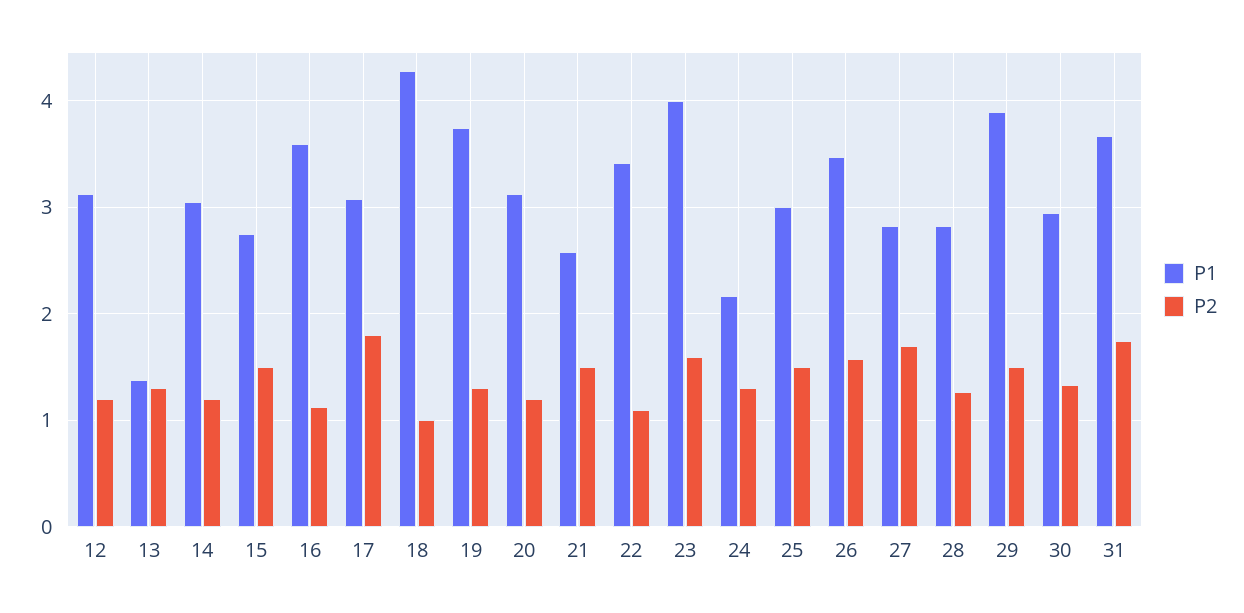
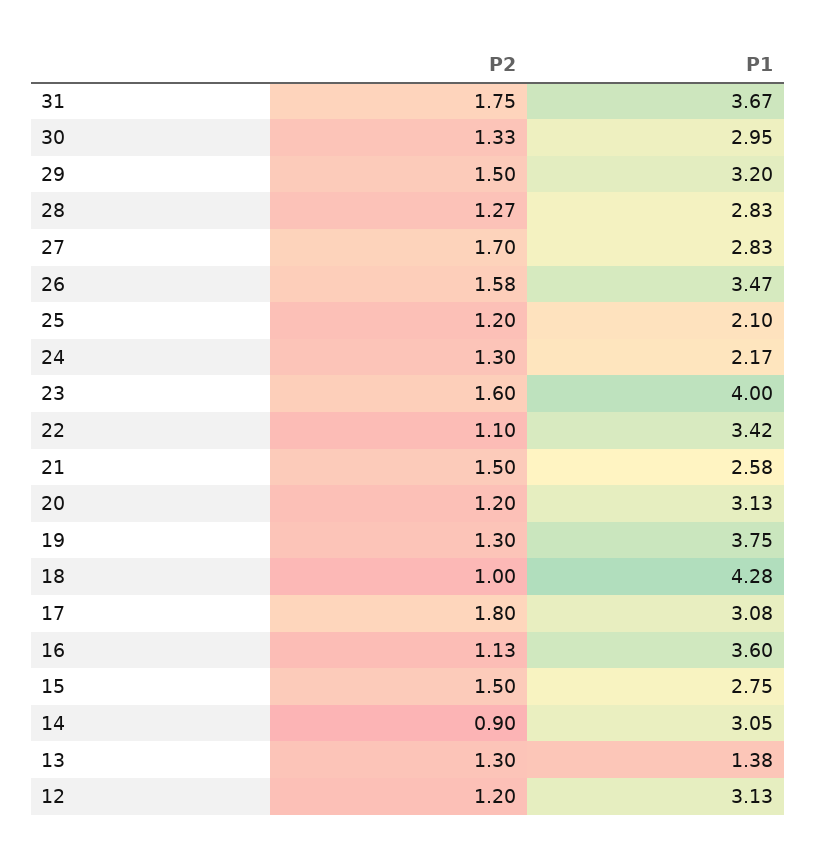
  {
    "P1": {
      "12": 3.13,
      "13": 1.38,
      "14": 3.05,
      "15": 2.75,
      "16": 3.6,
      "17": 3.08,
      "18": 4.28,
      "19": 3.75,
      "20": 3.13,
      "21": 2.58,
      "22": 3.42,
      "23": 4,
      "24": 2.17,
-     "25": 3,
+     "25": 2.1,
      "26": 3.47,
      "27": 2.83,
      "28": 2.83,
-     "29": 3.9,
+     "29": 3.2,
      "30": 2.95,
      "31": 3.67
    },
    "P2": {
      "12": 1.2,
      "13": 1.3,
-     "14": 1.2,
+     "14": 0.9,
      "15": 1.5,
      "16": 1.13,
      "17": 1.8,
      "18": 1,
      "19": 1.3,
      "20": 1.2,
      "21": 1.5,
      "22": 1.1,
      "23": 1.6,
      "24": 1.3,
-     "25": 1.5,
+     "25": 1.2,
      "26": 1.58,
      "27": 1.7,
      "28": 1.27,
      "29": 1.5,
      "30": 1.33,
      "31": 1.75
    }
  }

